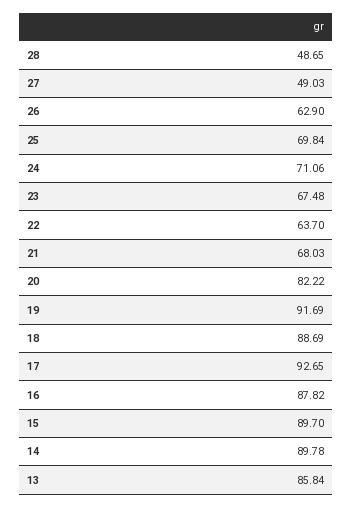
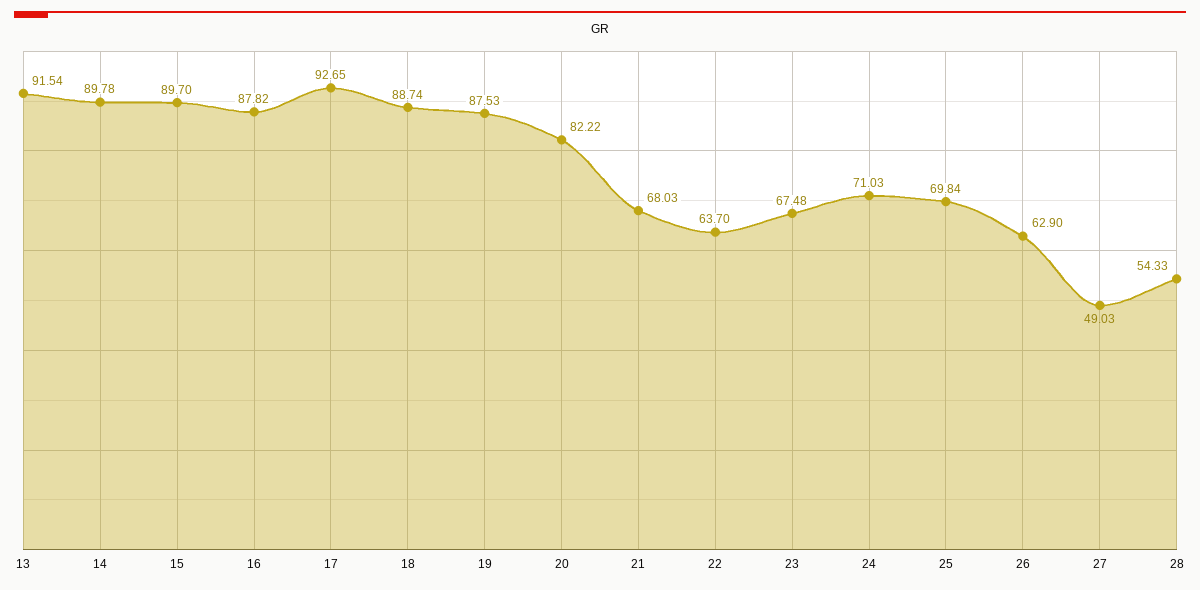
  {
-   "28": 48.65,
+   "28": 54.33,
    "27": 49.03,
    "26": 62.9,
    "25": 69.84,
-   "24": 71.06,
+   "24": 71.03,
    "23": 67.48,
    "22": 63.7,
    "21": 68.03,
    "20": 82.22,
-   "19": 91.69,
+   "19": 87.53,
-   "18": 88.69,
+   "18": 88.74,
    "17": 92.65,
    "16": 87.82,
    "15": 89.7,
    "14": 89.78,
-   "13": 85.84
+   "13": 91.54
  }

